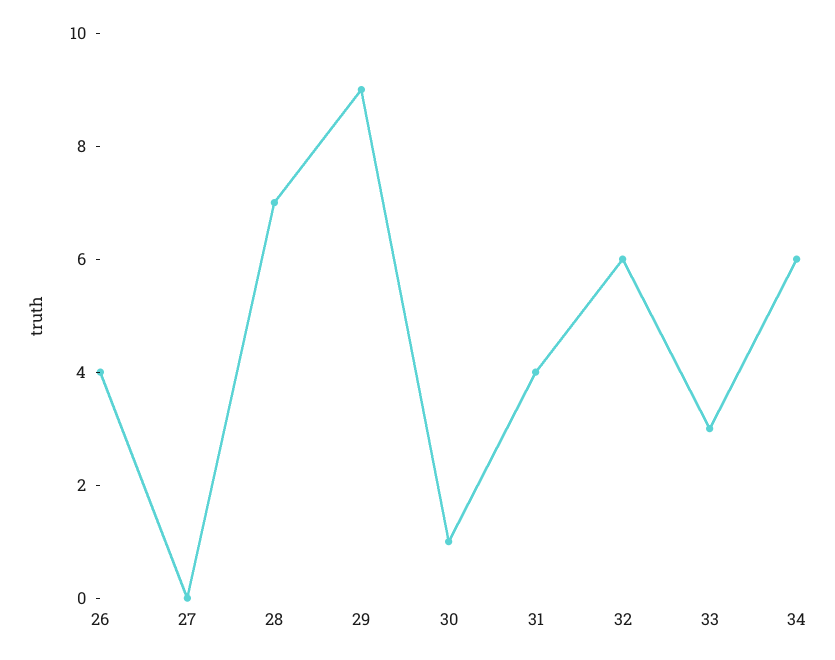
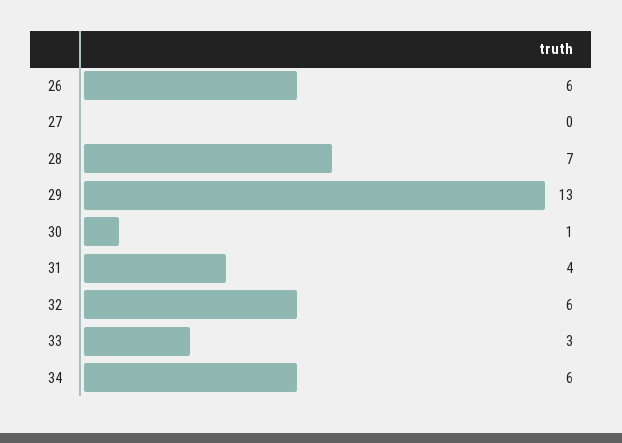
  {
-   "26": 4,
+   "26": 6,
    "27": 0,
    "28": 7,
-   "29": 9,
+   "29": 13,
    "30": 1,
    "31": 4,
    "32": 6,
    "33": 3,
    "34": 6
  }

